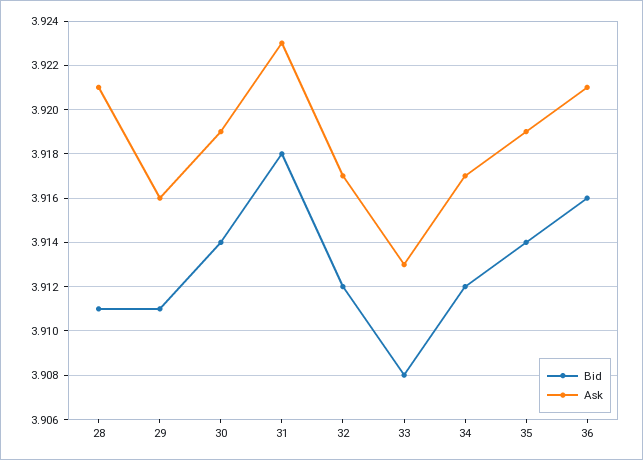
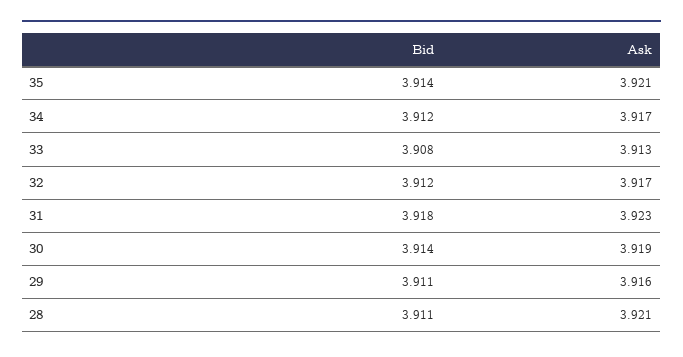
  {
    "Bid": {
      "28": 3.911,
      "29": 3.911,
      "30": 3.914,
      "31": 3.918,
      "32": 3.912,
      "33": 3.908,
      "34": 3.912,
-     "35": 3.914,
+     "35": 3.914
-     "36": 3.916
    },
    "Ask": {
      "28": 3.921,
      "29": 3.916,
      "30": 3.919,
      "31": 3.923,
      "32": 3.917,
      "33": 3.913,
      "34": 3.917,
-     "35": 3.919,
+     "35": 3.921
-     "36": 3.921
    }
  }

